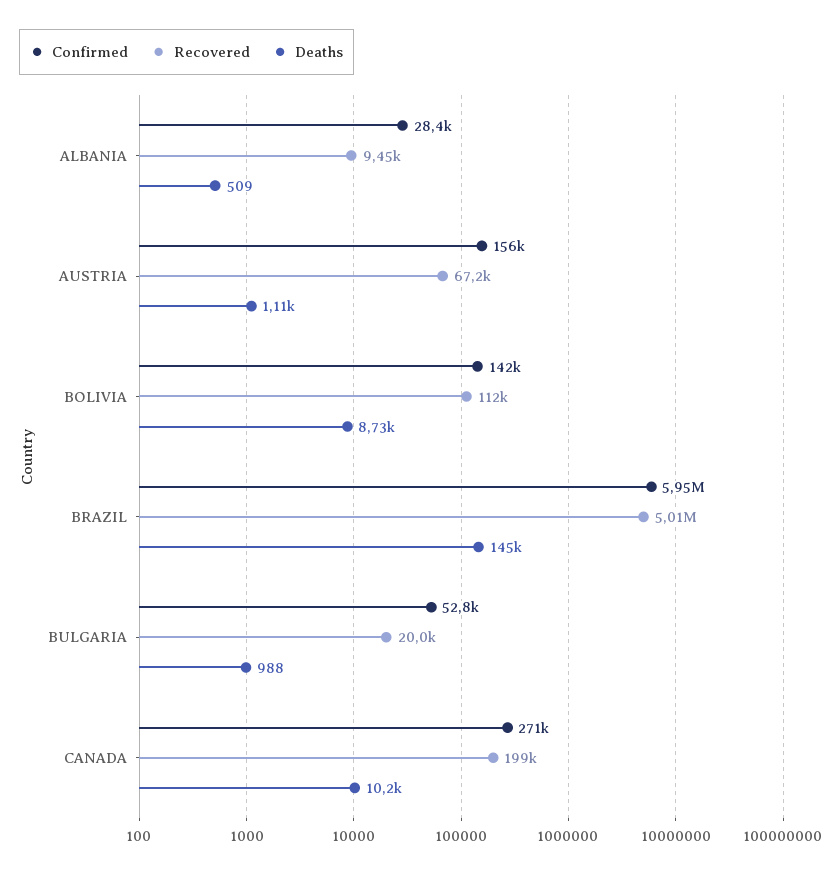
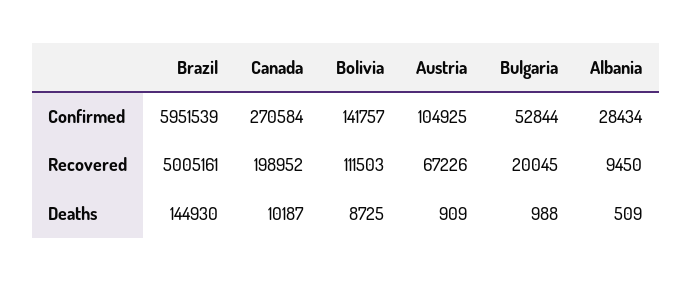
  {
    "Confirmed": {
      "ALBANIA": 28434,
-     "AUSTRIA": 156000,
+     "AUSTRIA": 104925,
      "BOLIVIA": 141757,
      "BRAZIL": 5951539,
      "BULGARIA": 52844,
      "CANADA": 270584
    },
    "Recovered": {
      "ALBANIA": 9450,
      "AUSTRIA": 67226,
      "BOLIVIA": 111503,
      "BRAZIL": 5005161,
      "BULGARIA": 20045,
      "CANADA": 198952
    },
    "Deaths": {
      "ALBANIA": 509,
-     "AUSTRIA": 1110,
+     "AUSTRIA": 909,
      "BOLIVIA": 8725,
      "BRAZIL": 144930,
      "BULGARIA": 988,
      "CANADA": 10187
    }
  }

